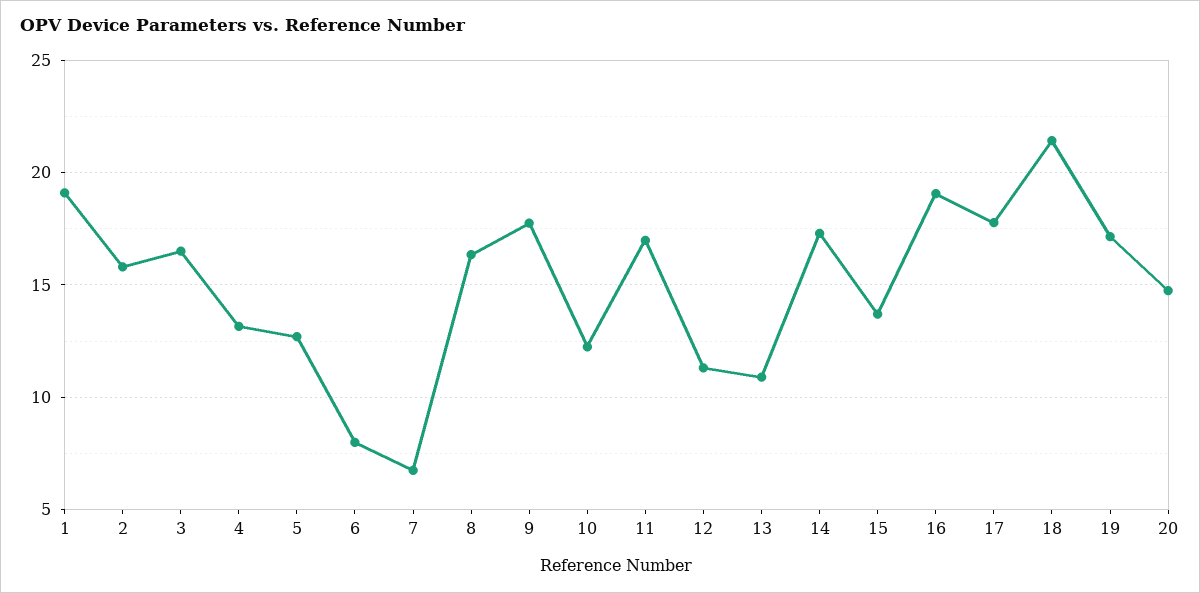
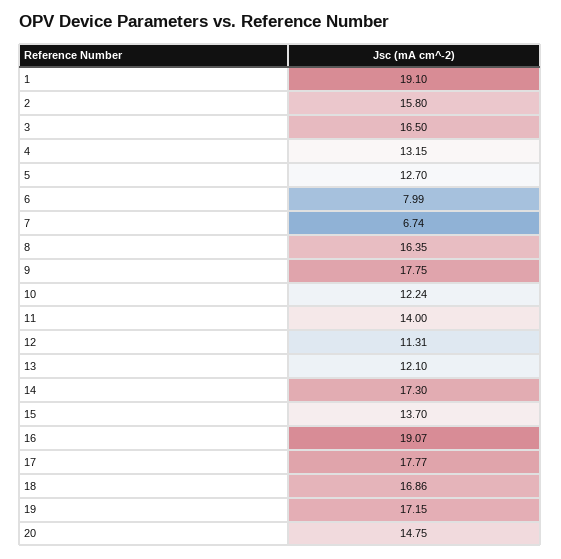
  {
    "1": 19.1,
    "2": 15.8,
    "3": 16.5,
    "4": 13.15,
    "5": 12.7,
    "6": 7.99,
    "7": 6.74,
    "8": 16.35,
    "9": 17.75,
    "10": 12.24,
-   "11": 17,
+   "11": 14,
    "12": 11.31,
-   "13": 11,
+   "13": 12.1,
    "14": 17.3,
    "15": 13.7,
    "16": 19.07,
    "17": 17.77,
-   "18": 21.5,
+   "18": 16.86,
    "19": 17.15,
    "20": 14.75
  }

